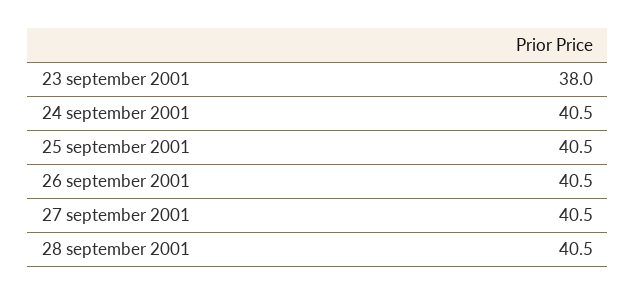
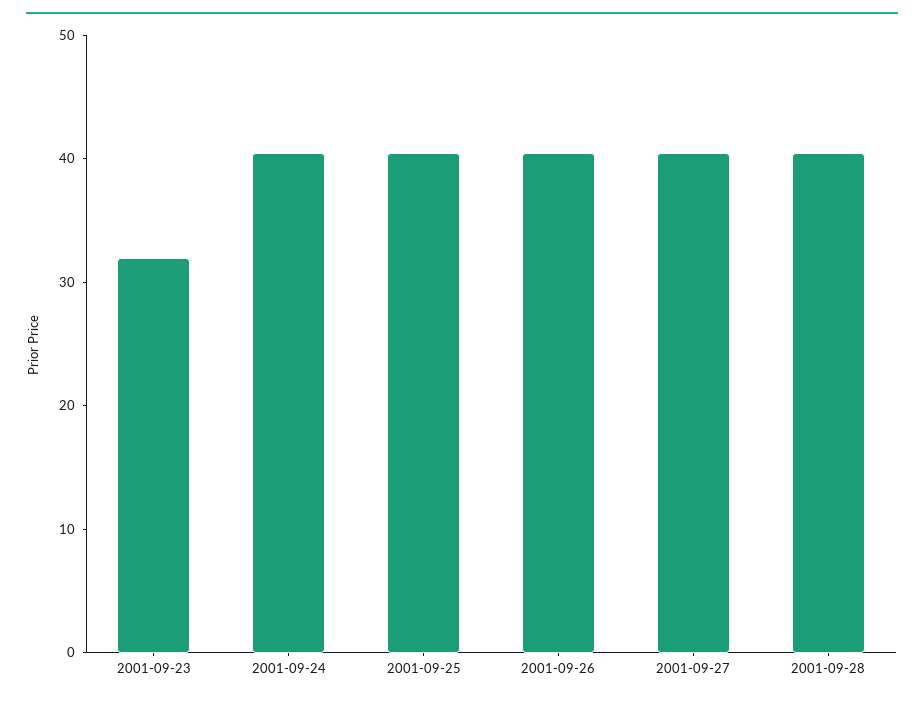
  {
-   "23 september 2001": 38,
+   "23 september 2001": 32,
    "24 september 2001": 40.5,
    "25 september 2001": 40.5,
    "26 september 2001": 40.5,
    "27 september 2001": 40.5,
    "28 september 2001": 40.5
  }

